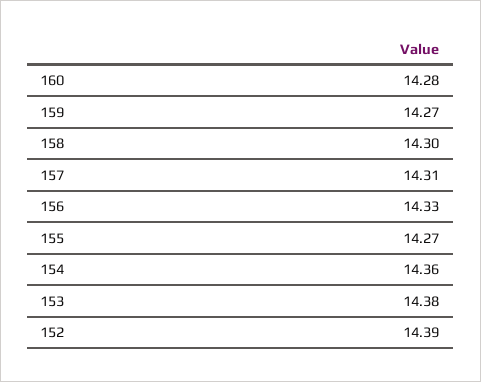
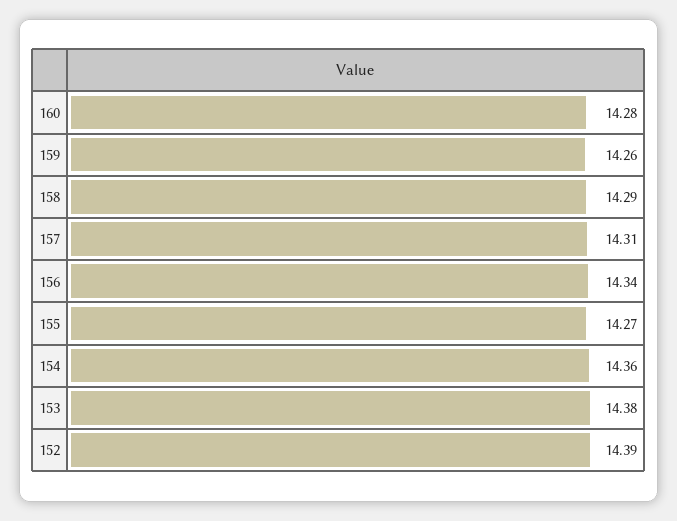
  {
    "160": 14.28,
-   "159": 14.27,
+   "159": 14.26,
-   "158": 14.3,
+   "158": 14.29,
    "157": 14.31,
-   "156": 14.33,
+   "156": 14.34,
    "155": 14.27,
    "154": 14.36,
    "153": 14.38,
    "152": 14.39
  }

